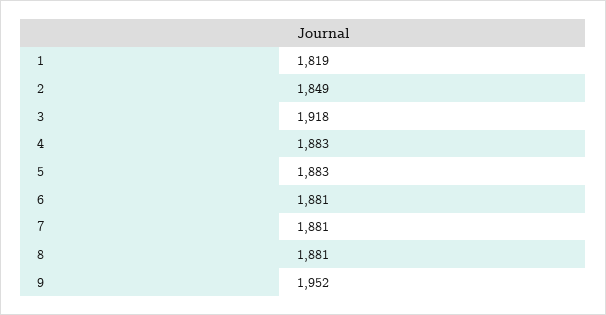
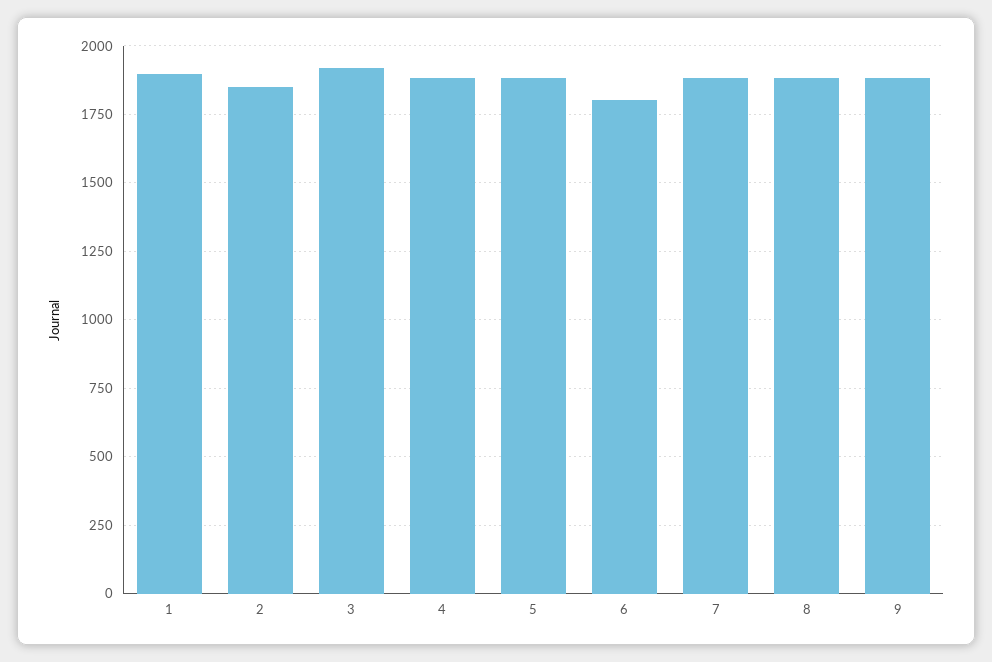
  {
-   "1": 1819,
+   "1": 1900,
    "2": 1849,
    "3": 1918,
    "4": 1883,
    "5": 1883,
-   "6": 1881,
+   "6": 1800,
    "7": 1881,
    "8": 1881,
-   "9": 1952
+   "9": 1875
  }

